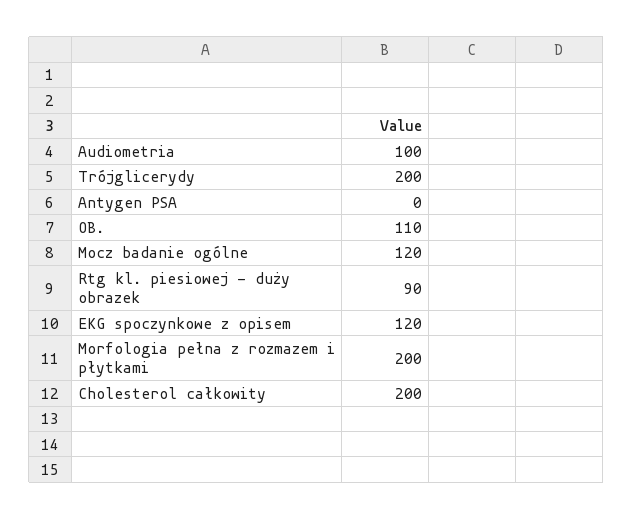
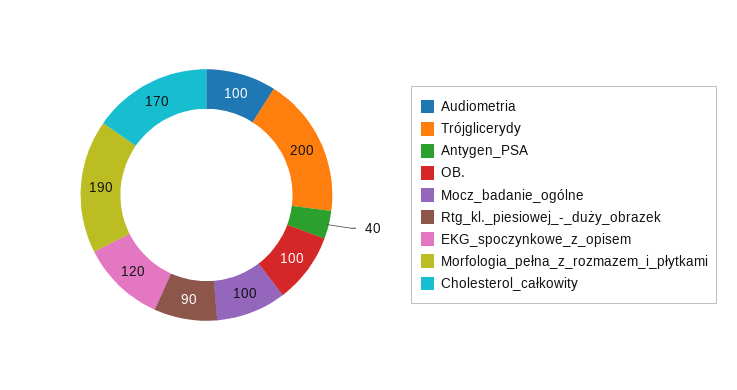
  {
    "Audiometria": 100,
    "Trójglicerydy": 200,
-   "Antygen PSA": 0,
+   "Antygen PSA": 40,
-   "OB.": 110,
+   "OB.": 100,
-   "Mocz badanie ogólne": 120,
+   "Mocz badanie ogólne": 100,
    "Rtg kl. piesiowej - duży obrazek": 90,
    "EKG spoczynkowe z opisem": 120,
-   "Morfologia pełna z rozmazem i płytkami": 200,
+   "Morfologia pełna z rozmazem i płytkami": 190,
-   "Cholesterol całkowity": 200
+   "Cholesterol całkowity": 170
  }

